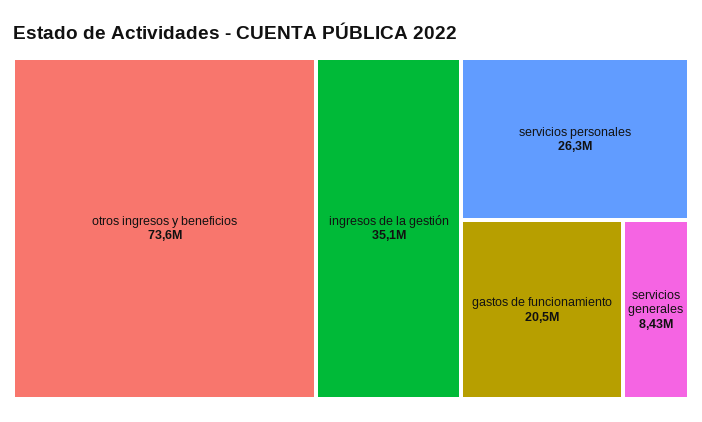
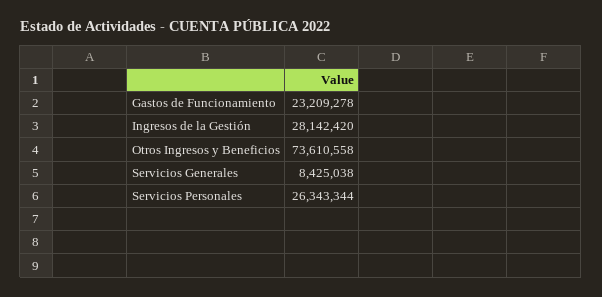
  {
    "otros ingresos y beneficios": 73610558,
-   "ingresos de la gestión": 35100000,
+   "ingresos de la gestión": 28142420,
    "servicios personales": 26343344,
-   "gastos de funcionamiento": 20500000,
+   "gastos de funcionamiento": 23209278,
    "servicios generales": 8425038
  }

